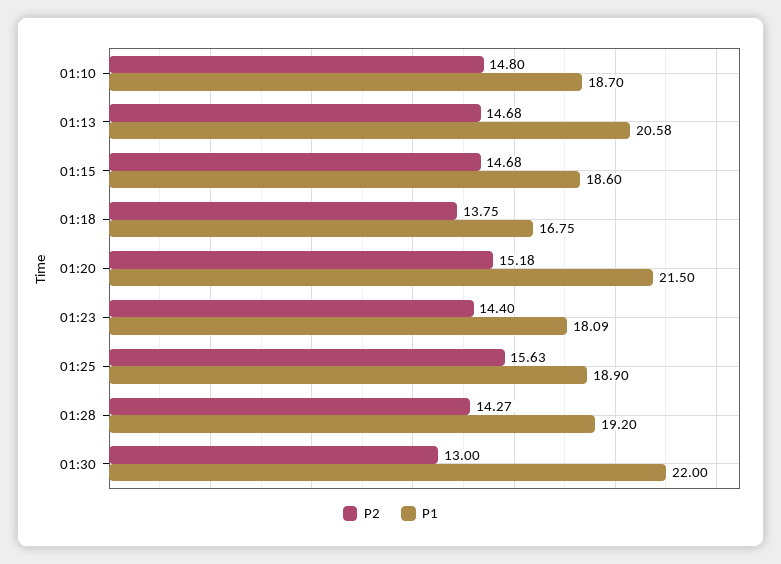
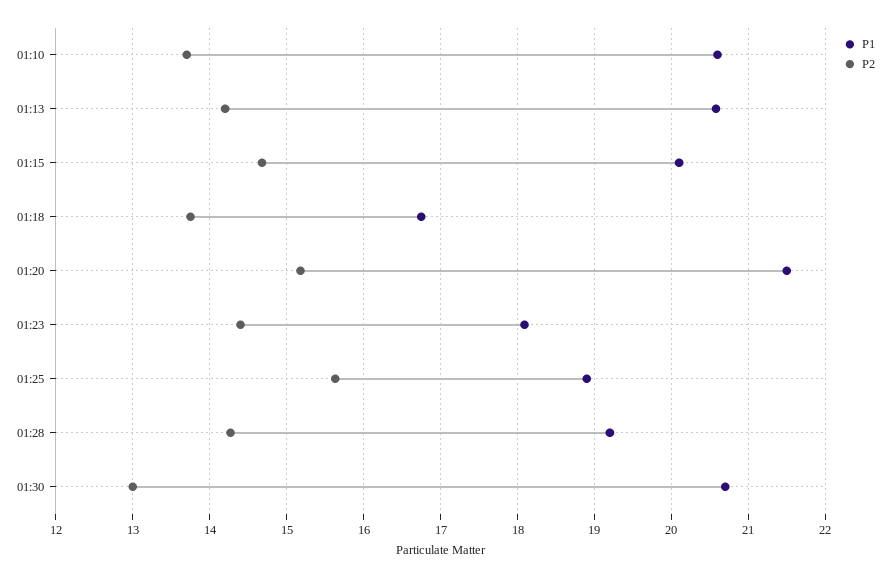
  {
    "P2": {
-     "01:10": 14.8,
+     "01:10": 13.7,
-     "01:13": 14.68,
+     "01:13": 14.2,
      "01:15": 14.68,
      "01:18": 13.75,
      "01:20": 15.18,
      "01:23": 14.4,
      "01:25": 15.63,
      "01:28": 14.27,
      "01:30": 13
    },
    "P1": {
-     "01:10": 18.7,
+     "01:10": 20.6,
      "01:13": 20.58,
-     "01:15": 18.6,
+     "01:15": 20.1,
      "01:18": 16.75,
      "01:20": 21.5,
      "01:23": 18.09,
      "01:25": 18.9,
      "01:28": 19.2,
-     "01:30": 22
+     "01:30": 20.7
    }
  }

